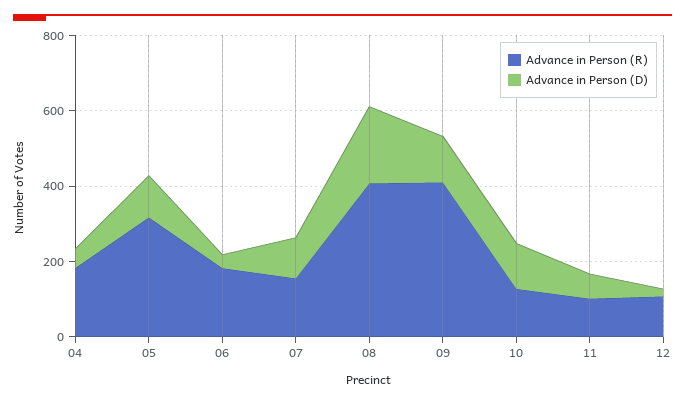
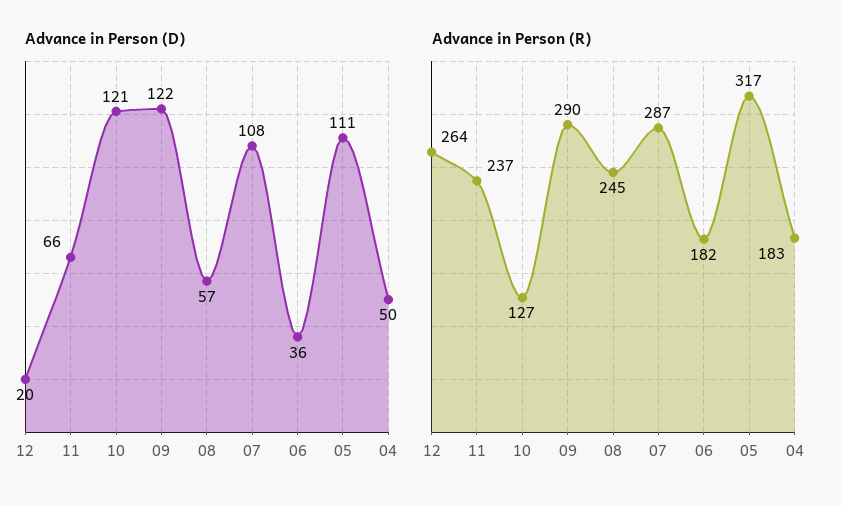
  {
    "Advance in Person (R)": {
      "04": 183,
      "05": 317,
      "06": 182,
-     "07": 150,
+     "07": 287,
-     "08": 400,
+     "08": 245,
-     "09": 400,
+     "09": 290,
      "10": 127,
-     "11": 100,
+     "11": 237,
-     "12": 100
+     "12": 264
    },
    "Advance in Person (D)": {
      "04": 50,
      "05": 111,
      "06": 36,
      "07": 108,
-     "08": 200,
+     "08": 57,
      "09": 122,
      "10": 121,
      "11": 66,
      "12": 20
    }
  }

